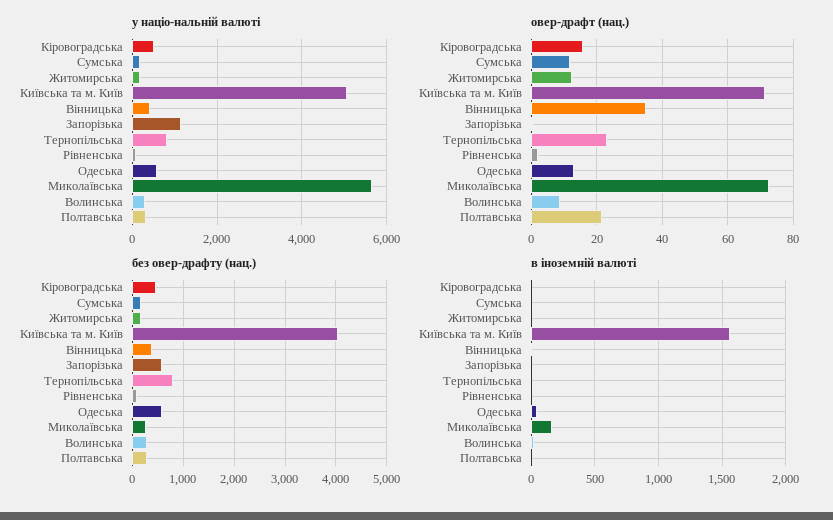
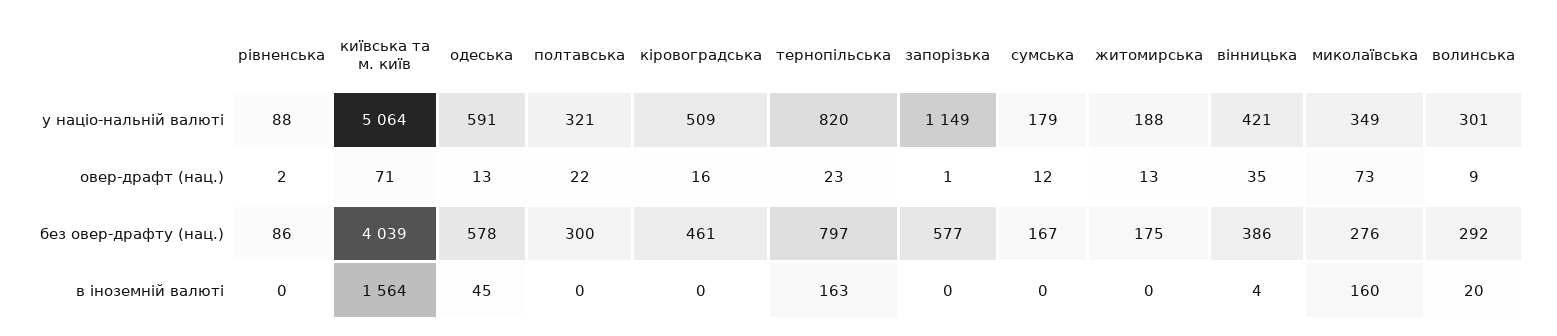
  {
    "у націо-нальній валюті": {
      "Кiровоградська": 509,
      "Сумська": 179,
      "Житомирська": 188,
      "Київська та м. Київ": 5064,
      "Вiнницька": 421,
      "Запорiзька": 1149,
      "Тернопiльська": 820,
      "Рiвненська": 88,
      "Одеська": 591,
-     "Миколаївська": 5600,
+     "Миколаївська": 349,
      "Волинська": 301,
      "Полтавська": 321
    },
    "овер-драфт (нац.)": {
      "Кiровоградська": 16,
      "Сумська": 12,
      "Житомирська": 13,
      "Київська та м. Київ": 71,
      "Вiнницька": 35,
      "Запорiзька": 1,
      "Тернопiльська": 23,
      "Рiвненська": 2,
      "Одеська": 13,
      "Миколаївська": 73,
      "Волинська": 9,
      "Полтавська": 22
    },
    "без овер-драфту (нац.)": {
      "Кiровоградська": 461,
      "Сумська": 167,
      "Житомирська": 175,
      "Київська та м. Київ": 4039,
      "Вiнницька": 386,
      "Запорiзька": 577,
      "Тернопiльська": 797,
      "Рiвненська": 86,
      "Одеська": 578,
      "Миколаївська": 276,
      "Волинська": 292,
      "Полтавська": 300
    },
    "в іноземній валюті": {
      "Кiровоградська": 0,
      "Сумська": 0,
      "Житомирська": 0,
      "Київська та м. Київ": 1564,
      "Вiнницька": 4,
      "Запорiзька": 0,
-     "Тернопiльська": 0,
+     "Тернопiльська": 163,
      "Рiвненська": 0,
      "Одеська": 45,
      "Миколаївська": 160,
      "Волинська": 20,
      "Полтавська": 0
    }
  }

